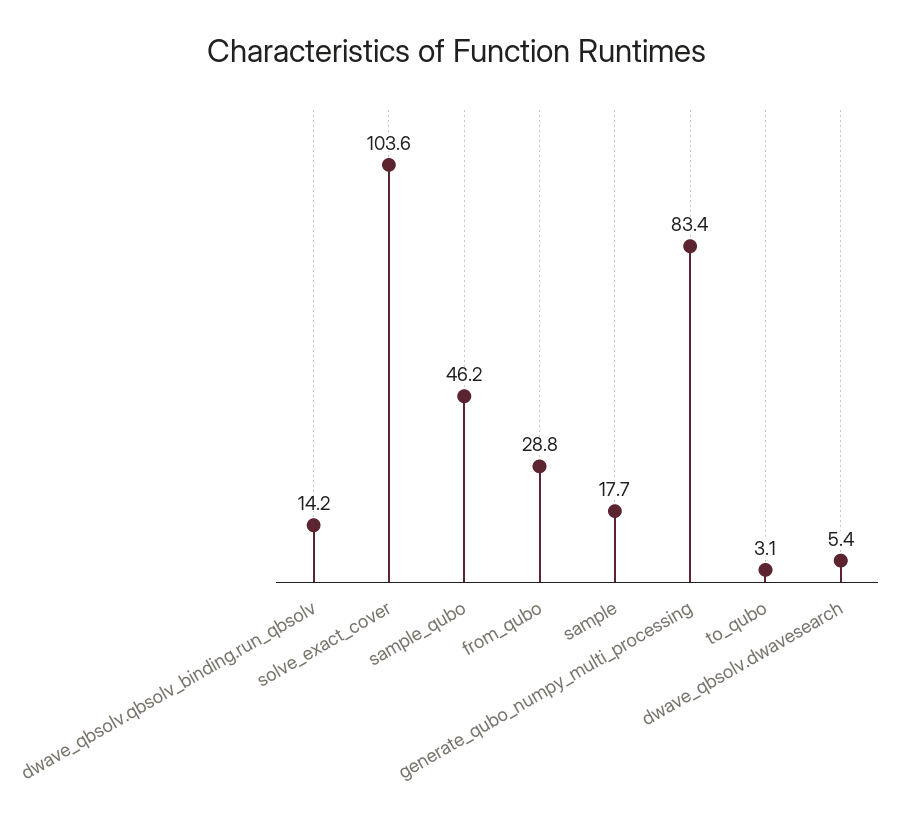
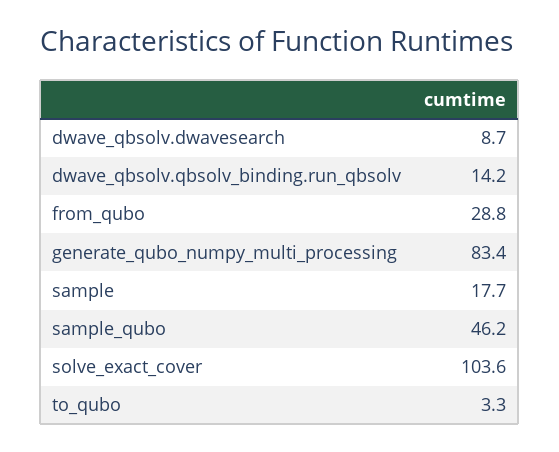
  {
    "dwave_qbsolv.qbsolv_binding.run_qbsolv": 14.2,
    "solve_exact_cover": 103.6,
    "sample_qubo": 46.2,
    "from_qubo": 28.8,
    "sample": 17.7,
    "generate_qubo_numpy_multi_processing": 83.4,
-   "to_qubo": 3.1,
+   "to_qubo": 3.3,
-   "dwave_qbsolv.dwavesearch": 5.4
+   "dwave_qbsolv.dwavesearch": 8.7
  }

